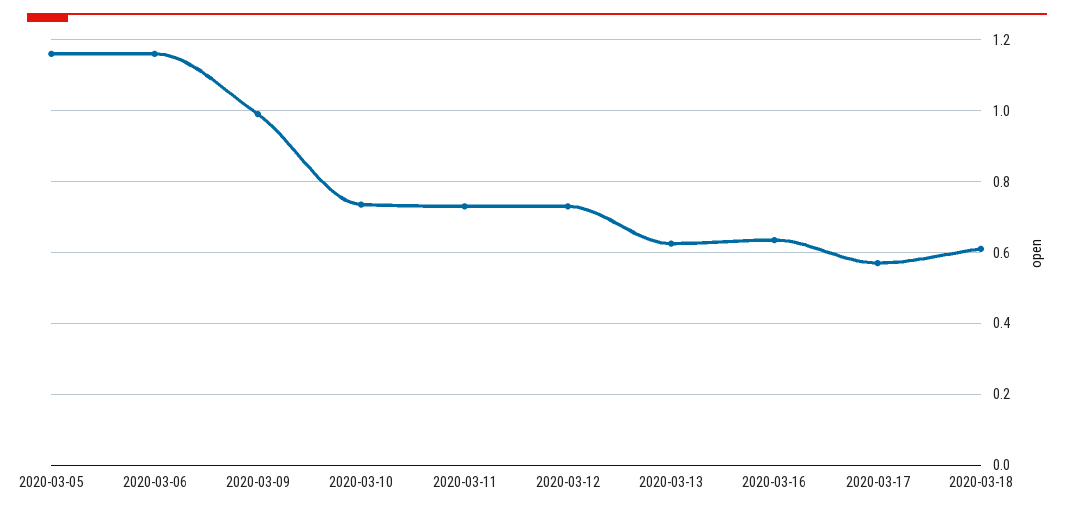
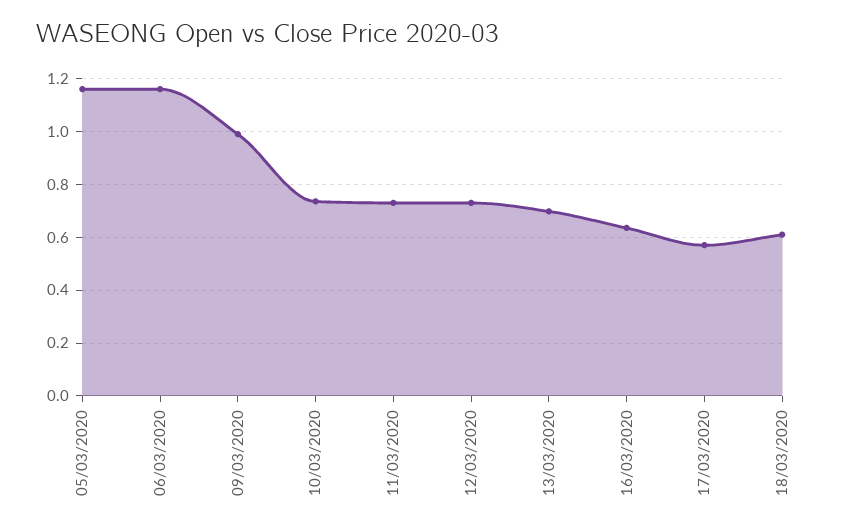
  {
    "2020-03-05": 1.16,
    "2020-03-06": 1.16,
    "2020-03-09": 1,
    "2020-03-10": 0.74,
    "2020-03-11": 0.74,
    "2020-03-12": 0.74,
-   "2020-03-13": 0.62,
+   "2020-03-13": 0.7,
    "2020-03-16": 0.64,
    "2020-03-17": 0.58,
    "2020-03-18": 0.62
  }

